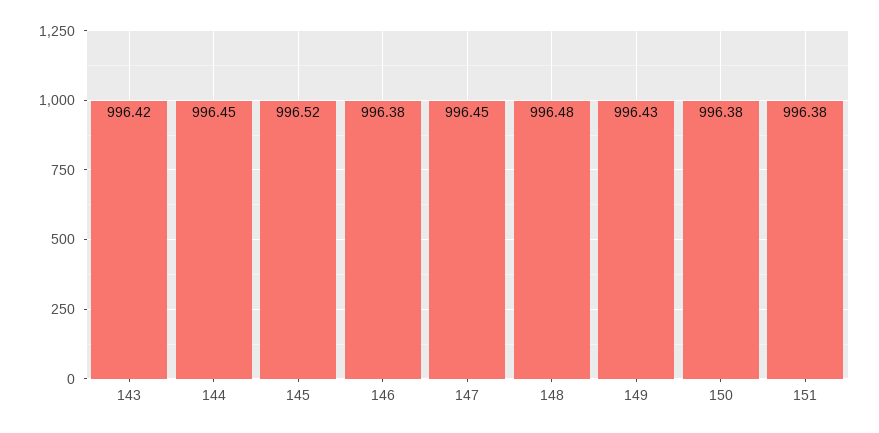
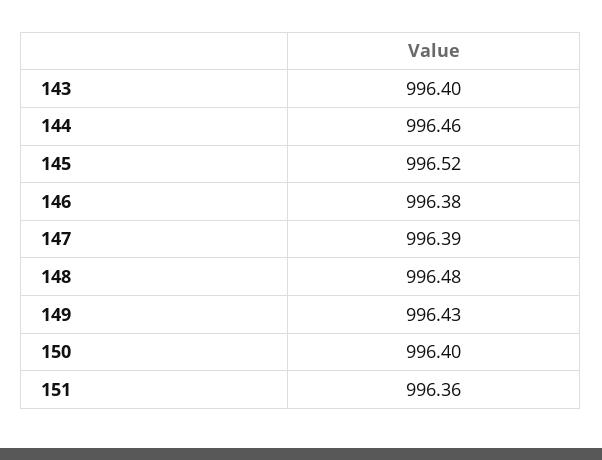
  {
-   "143": 996.42,
+   "143": 996.4,
-   "144": 996.45,
+   "144": 996.46,
    "145": 996.52,
    "146": 996.38,
-   "147": 996.45,
+   "147": 996.39,
    "148": 996.48,
    "149": 996.43,
-   "150": 996.38,
+   "150": 996.4,
-   "151": 996.38
+   "151": 996.36
  }

